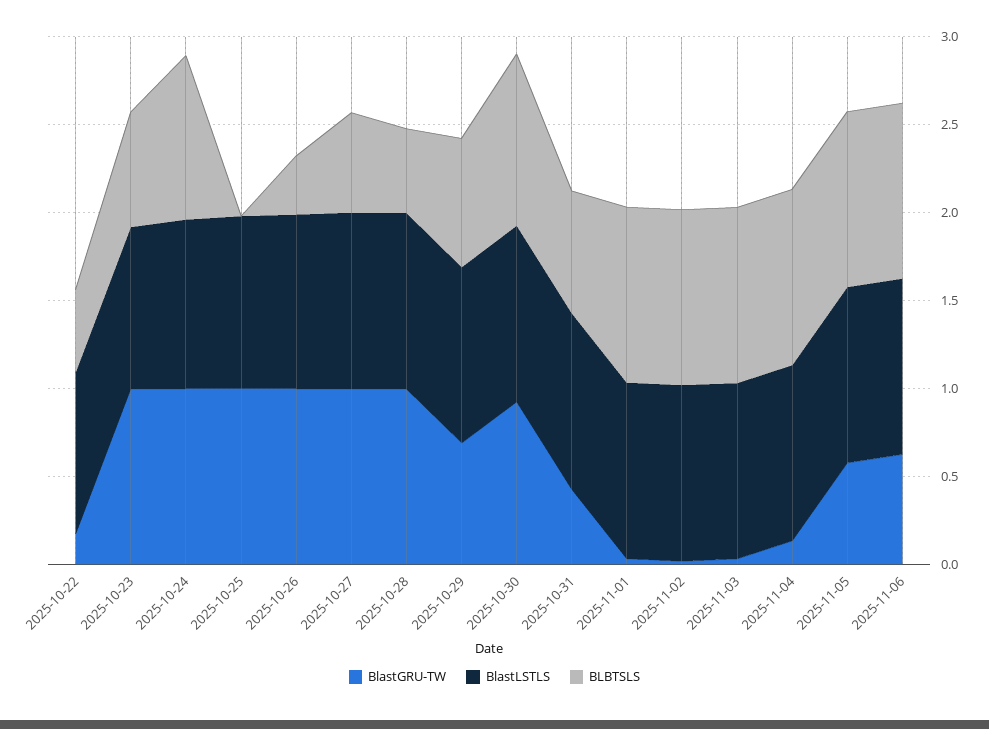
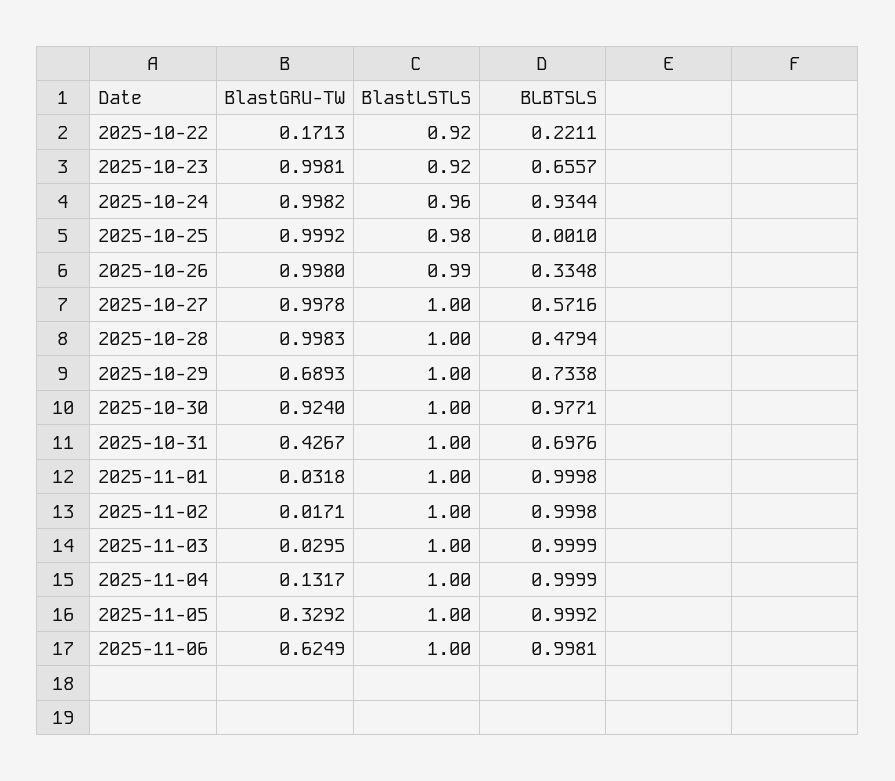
  {
    "BlastGRU-TW": {
      "2025-10-22": 0.1713,
      "2025-10-23": 0.9981,
      "2025-10-24": 0.9982,
      "2025-10-25": 0.9992,
      "2025-10-26": 0.998,
      "2025-10-27": 0.9978,
      "2025-10-28": 0.9983,
      "2025-10-29": 0.6893,
      "2025-10-30": 0.924,
      "2025-10-31": 0.4267,
      "2025-11-01": 0.0318,
      "2025-11-02": 0.0171,
      "2025-11-03": 0.0295,
      "2025-11-04": 0.1317,
-     "2025-11-05": 0.6,
+     "2025-11-05": 0.3292,
      "2025-11-06": 0.6249
    },
    "BlastLSTLS": {
      "2025-10-22": 0.92,
      "2025-10-23": 0.92,
      "2025-10-24": 0.96,
      "2025-10-25": 0.98,
      "2025-10-26": 0.99,
      "2025-10-27": 1,
      "2025-10-28": 1,
      "2025-10-29": 1,
      "2025-10-30": 1,
      "2025-10-31": 1,
      "2025-11-01": 1,
      "2025-11-02": 1,
      "2025-11-03": 1,
      "2025-11-04": 1,
      "2025-11-05": 1,
      "2025-11-06": 1
    },
    "BLBTSLS": {
-     "2025-10-22": 0.5,
+     "2025-10-22": 0.2211,
      "2025-10-23": 0.6557,
      "2025-10-24": 0.9344,
      "2025-10-25": 0.001,
      "2025-10-26": 0.3348,
      "2025-10-27": 0.5716,
      "2025-10-28": 0.4794,
      "2025-10-29": 0.7338,
      "2025-10-30": 0.9771,
      "2025-10-31": 0.6976,
      "2025-11-01": 0.9998,
      "2025-11-02": 0.9998,
      "2025-11-03": 0.9999,
      "2025-11-04": 0.9999,
      "2025-11-05": 0.9992,
      "2025-11-06": 0.9981
    }
  }

